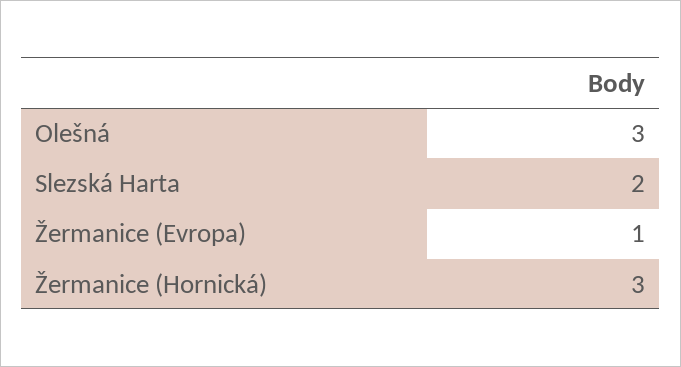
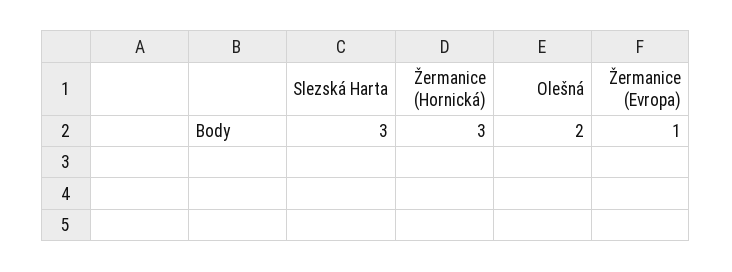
  {
-   "Olešná": 3,
+   "Olešná": 2,
-   "Slezská Harta": 2,
+   "Slezská Harta": 3,
    "Žermanice (Evropa)": 1,
    "Žermanice (Hornická)": 3
  }

